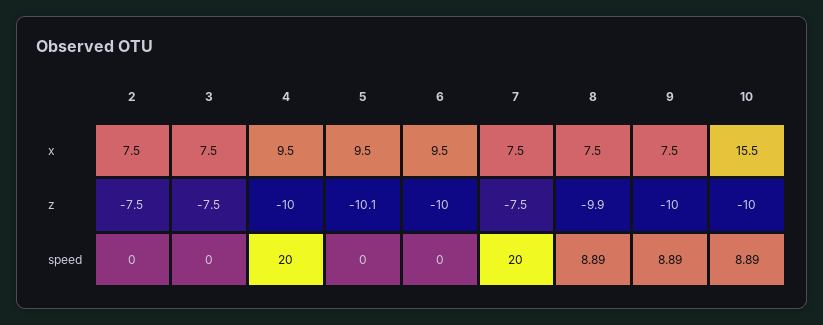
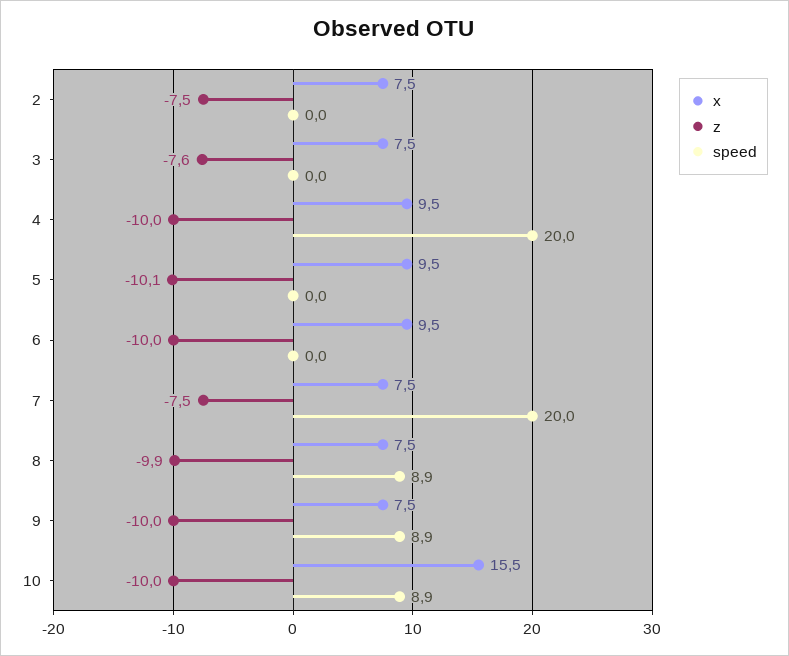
  {
    "x": {
      "2": 7.5,
      "3": 7.5,
      "4": 9.5,
      "5": 9.5,
      "6": 9.5,
      "7": 7.5,
      "8": 7.5,
      "9": 7.5,
      "10": 15.5
    },
    "z": {
      "2": -7.5,
-     "3": -7.5,
+     "3": -7.6,
      "4": -10,
      "5": -10.1,
      "6": -10,
      "7": -7.5,
      "8": -9.9,
      "9": -10,
      "10": -10
    },
    "speed": {
      "2": 0,
      "3": 0,
      "4": 20,
      "5": 0,
      "6": 0,
      "7": 20,
      "8": 8.89,
      "9": 8.89,
      "10": 8.89
    }
  }

